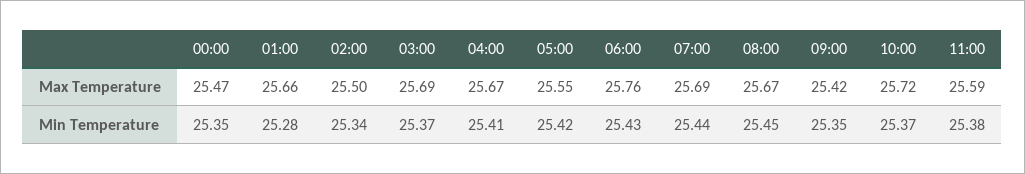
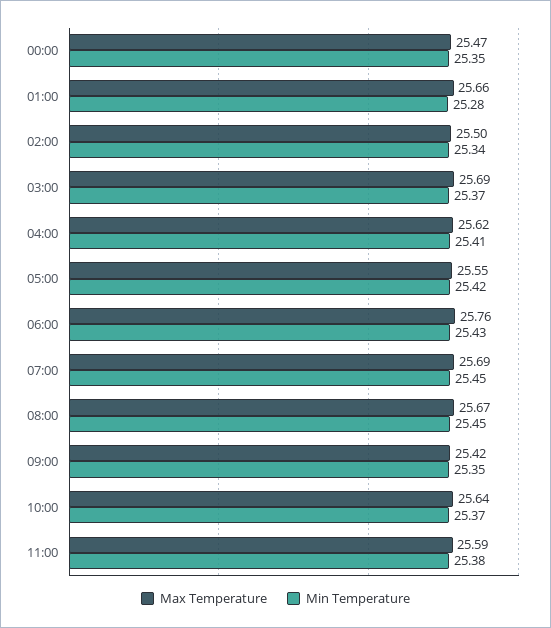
  {
    "Max Temperature": {
      "00:00": 25.47,
      "01:00": 25.66,
      "02:00": 25.5,
      "03:00": 25.69,
-     "04:00": 25.67,
+     "04:00": 25.62,
      "05:00": 25.55,
      "06:00": 25.76,
      "07:00": 25.69,
      "08:00": 25.67,
      "09:00": 25.42,
-     "10:00": 25.72,
+     "10:00": 25.64,
      "11:00": 25.59
    },
    "Min Temperature": {
      "00:00": 25.35,
      "01:00": 25.28,
      "02:00": 25.34,
      "03:00": 25.37,
      "04:00": 25.41,
      "05:00": 25.42,
      "06:00": 25.43,
-     "07:00": 25.44,
+     "07:00": 25.45,
      "08:00": 25.45,
      "09:00": 25.35,
      "10:00": 25.37,
      "11:00": 25.38
    }
  }

